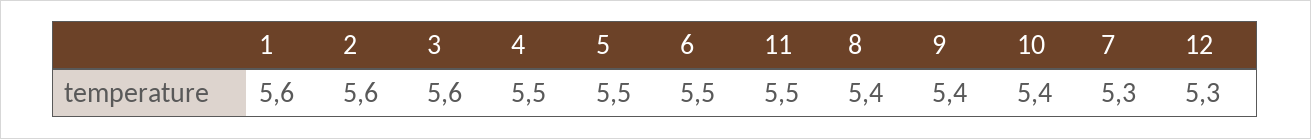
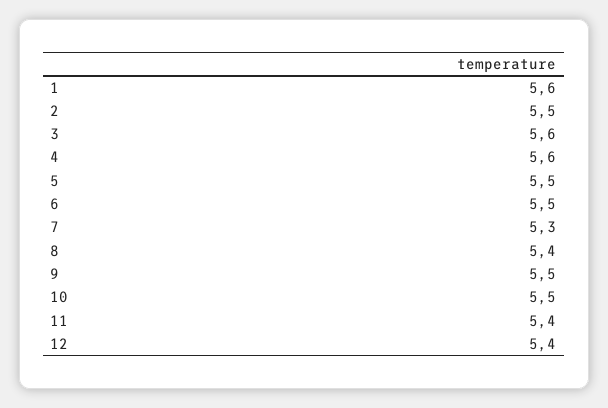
  {
    "1": 5.6,
-   "2": 5.6,
+   "2": 5.5,
    "3": 5.6,
-   "4": 5.5,
+   "4": 5.6,
    "5": 5.5,
    "6": 5.5,
-   "11": 5.5,
+   "11": 5.4,
    "8": 5.4,
-   "9": 5.4,
+   "9": 5.5,
-   "10": 5.4,
+   "10": 5.5,
    "7": 5.3,
-   "12": 5.3
+   "12": 5.4
  }

